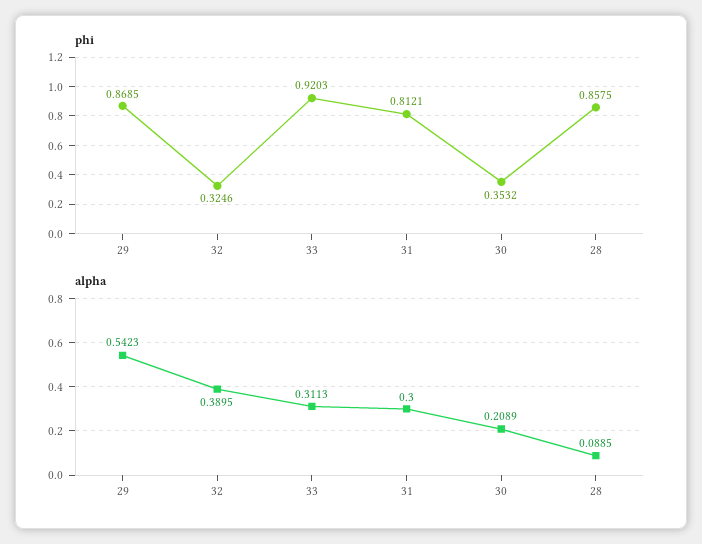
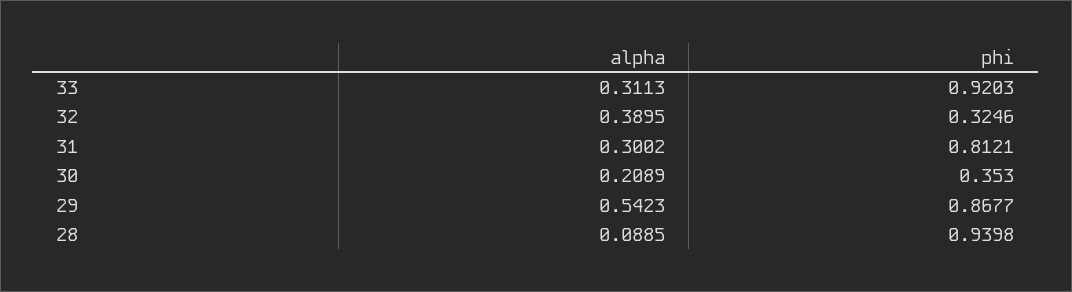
  {
    "phi": {
-     "29": 0.8685,
+     "29": 0.8677,
      "32": 0.3246,
      "33": 0.9203,
      "31": 0.8121,
-     "30": 0.3532,
+     "30": 0.353,
-     "28": 0.8575
+     "28": 0.9398
    },
    "alpha": {
      "29": 0.5423,
      "32": 0.3895,
      "33": 0.3113,
-     "31": 0.3,
+     "31": 0.3002,
      "30": 0.2089,
      "28": 0.0885
    }
  }

